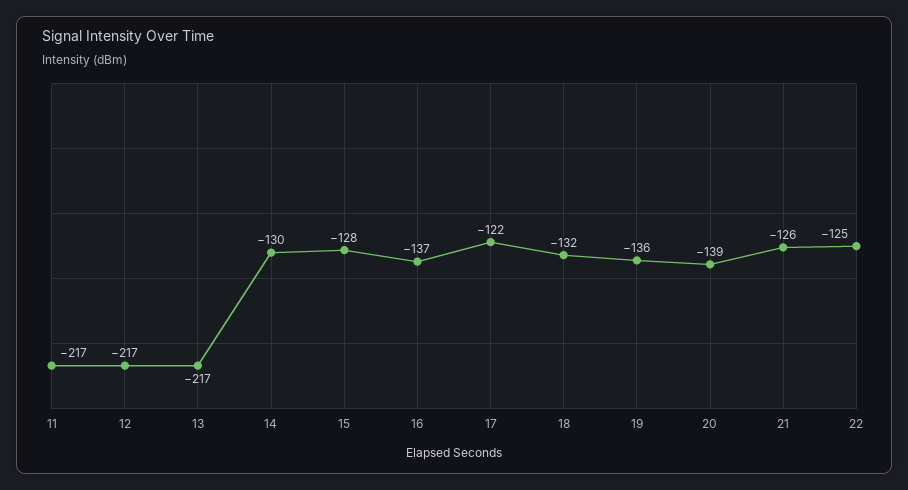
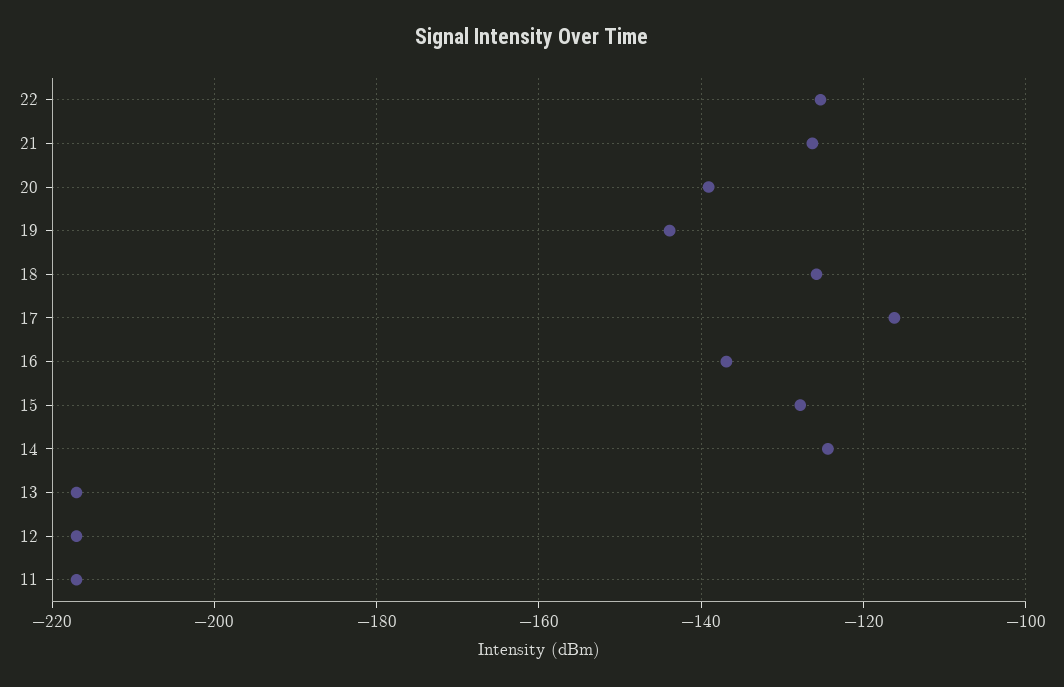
  {
    "11": -217,
    "12": -217,
    "13": -217,
-   "14": -130,
+   "14": -124,
    "15": -128,
    "16": -137,
-   "17": -122,
+   "17": -116,
-   "18": -132,
+   "18": -126,
-   "19": -136,
+   "19": -144,
    "20": -139,
    "21": -126,
    "22": -125
  }

